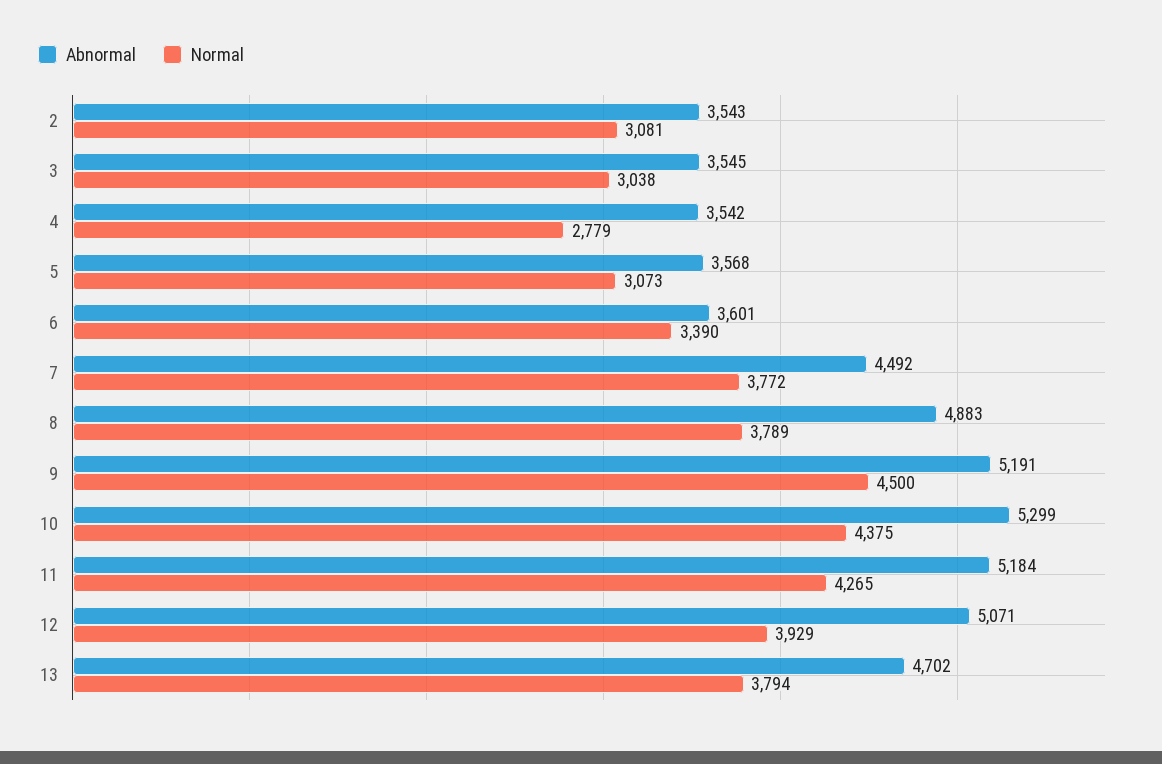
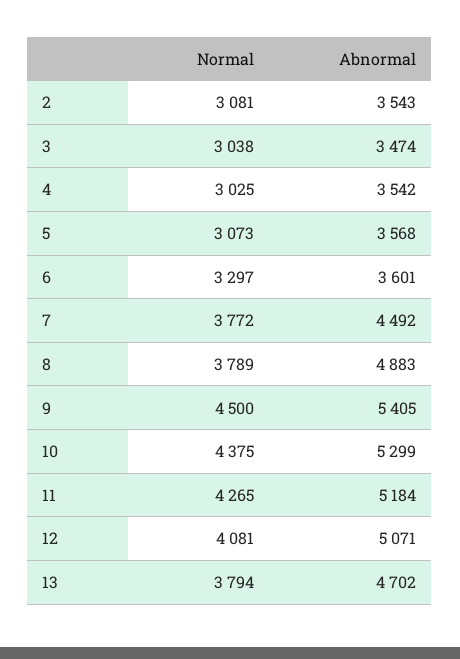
  {
    "Abnormal": {
      "2": 3543,
-     "3": 3545,
+     "3": 3474,
      "4": 3542,
      "5": 3568,
      "6": 3601,
      "7": 4492,
      "8": 4883,
-     "9": 5191,
+     "9": 5405,
      "10": 5299,
      "11": 5184,
      "12": 5071,
      "13": 4702
    },
    "Normal": {
      "2": 3081,
      "3": 3038,
-     "4": 2779,
+     "4": 3025,
      "5": 3073,
-     "6": 3390,
+     "6": 3297,
      "7": 3772,
      "8": 3789,
      "9": 4500,
      "10": 4375,
      "11": 4265,
-     "12": 3929,
+     "12": 4081,
      "13": 3794
    }
  }

